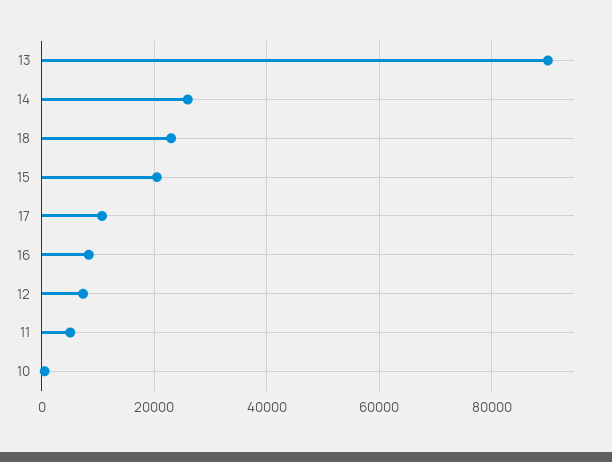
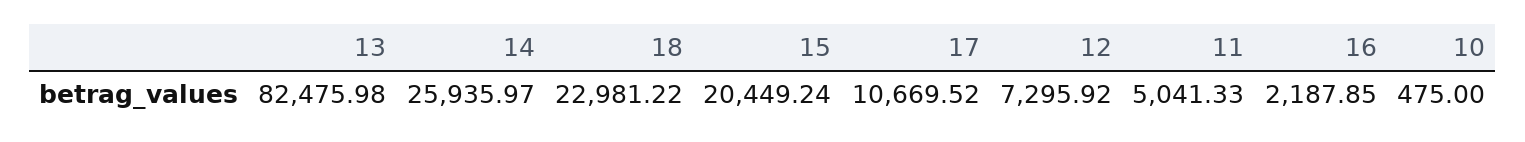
  {
-   "13": 90000,
+   "13": 82475.98,
    "14": 25935.97,
    "18": 22981.22,
    "15": 20449.24,
    "17": 10669.52,
-   "16": 8000,
+   "16": 2187.85,
    "12": 7295.92,
    "11": 5041.33,
    "10": 475
  }

